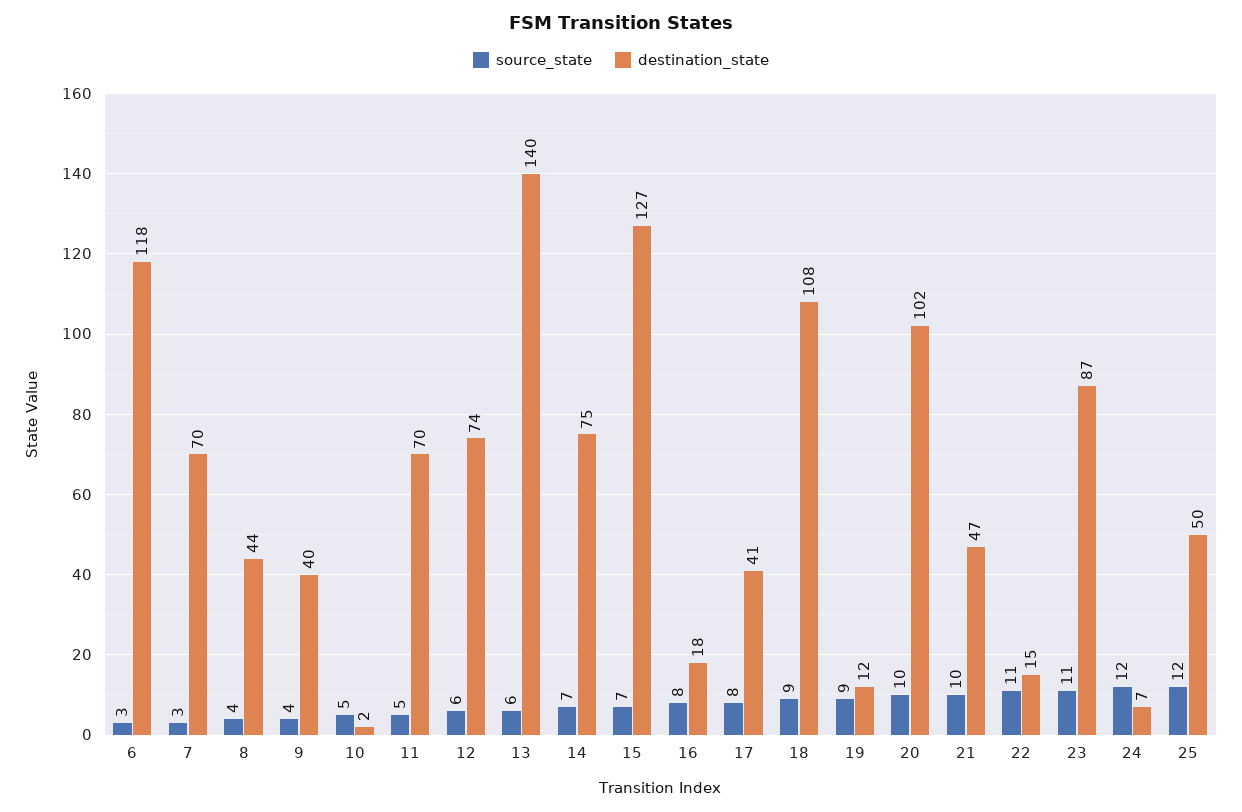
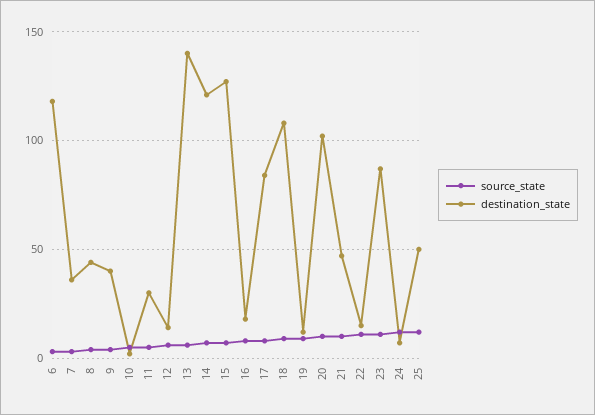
  {
    "source_state": {
      "6": 3,
      "7": 3,
      "8": 4,
      "9": 4,
      "10": 5,
      "11": 5,
      "12": 6,
      "13": 6,
      "14": 7,
      "15": 7,
      "16": 8,
      "17": 8,
      "18": 9,
      "19": 9,
      "20": 10,
      "21": 10,
      "22": 11,
      "23": 11,
      "24": 12,
      "25": 12
    },
    "destination_state": {
      "6": 118,
-     "7": 70,
+     "7": 35,
      "8": 44,
      "9": 40,
      "10": 2,
-     "11": 70,
+     "11": 30,
-     "12": 74,
+     "12": 15,
      "13": 140,
-     "14": 75,
+     "14": 120,
      "15": 127,
      "16": 18,
-     "17": 41,
+     "17": 85,
      "18": 108,
      "19": 12,
      "20": 102,
      "21": 47,
      "22": 15,
      "23": 87,
      "24": 7,
      "25": 50
    }
  }

